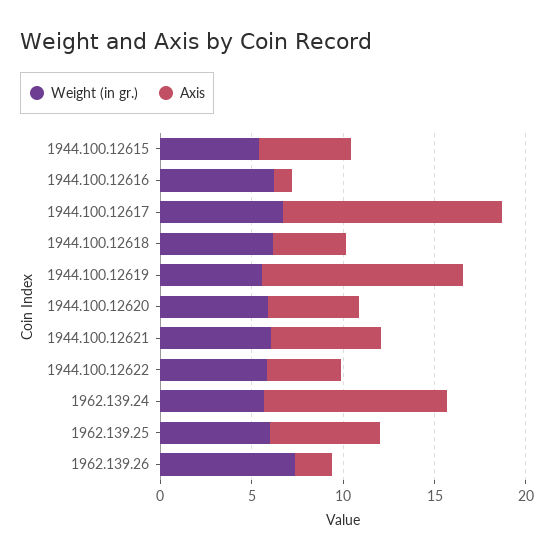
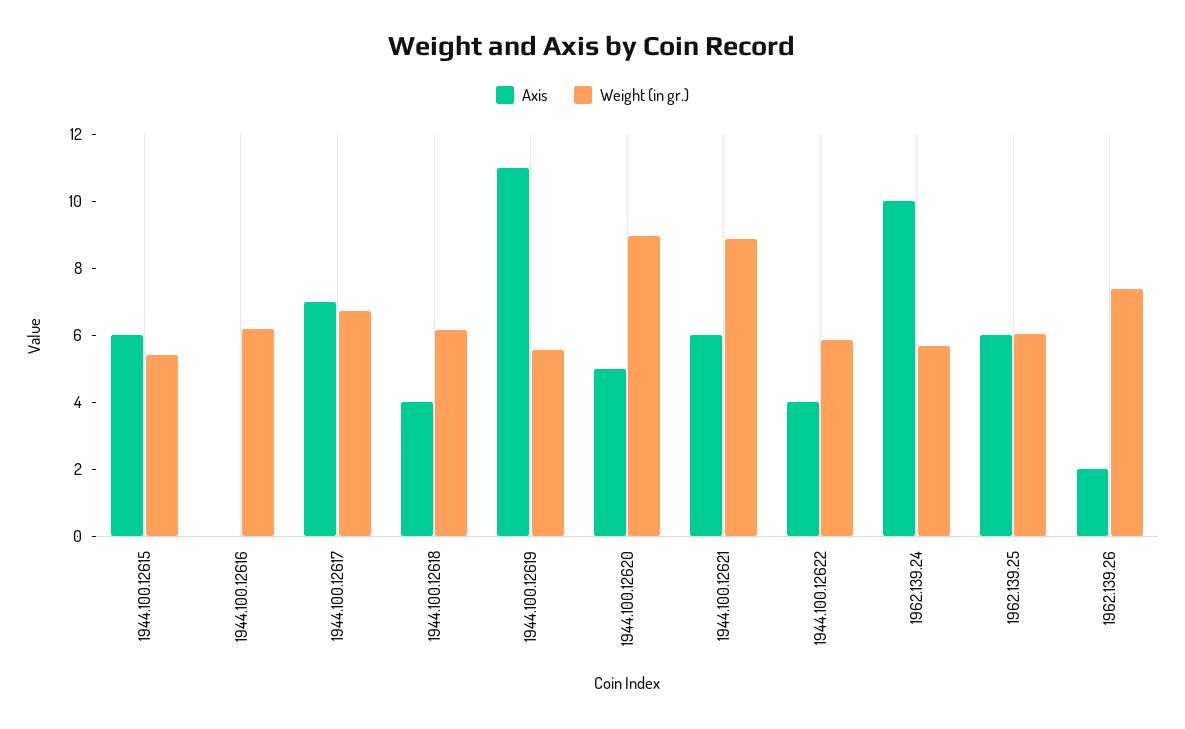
  {
    "Weight (in gr.)": {
      "1944.100.12615": 5.5,
      "1944.100.12616": 6,
      "1944.100.12617": 6.5,
      "1944.100.12618": 6,
      "1944.100.12619": 5.5,
-     "1944.100.12620": 6,
+     "1944.100.12620": 9,
-     "1944.100.12621": 6,
+     "1944.100.12621": 9,
      "1944.100.12622": 6,
      "1962.139.24": 5.5,
      "1962.139.25": 6,
      "1962.139.26": 7.5
    },
    "Axis": {
-     "1944.100.12615": 5,
+     "1944.100.12615": 6,
-     "1944.100.12616": 1,
+     "1944.100.12616": 0,
-     "1944.100.12617": 12,
+     "1944.100.12617": 7,
      "1944.100.12618": 4,
      "1944.100.12619": 11,
      "1944.100.12620": 5,
      "1944.100.12621": 6,
      "1944.100.12622": 4,
      "1962.139.24": 10,
      "1962.139.25": 6,
      "1962.139.26": 2
    }
  }

